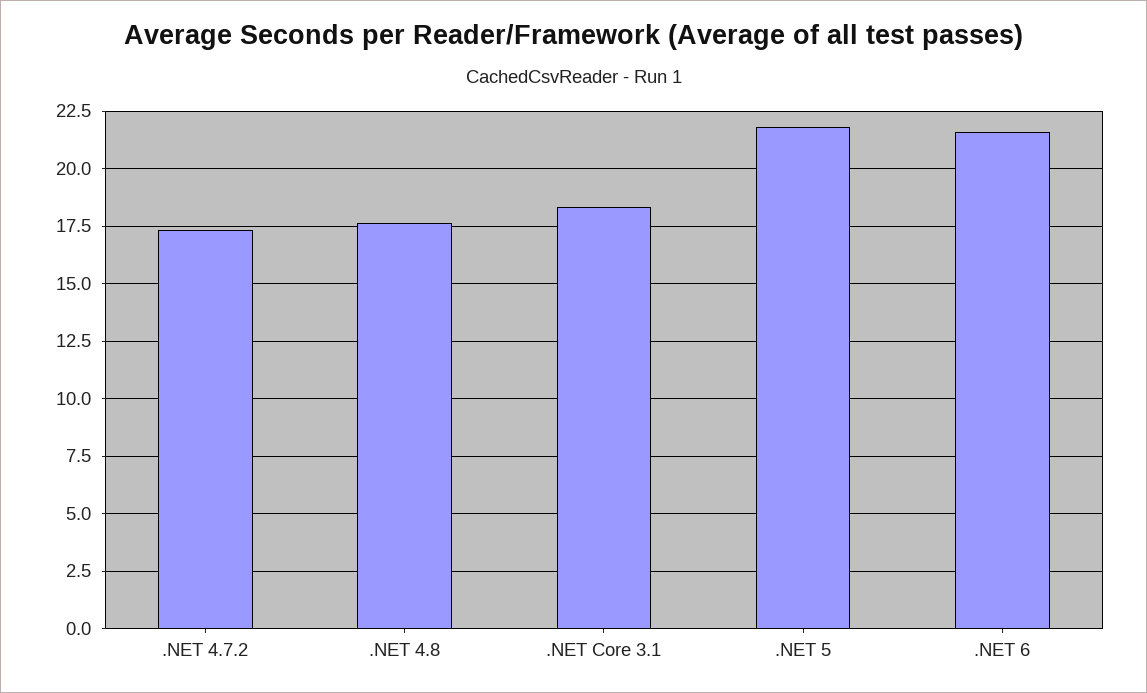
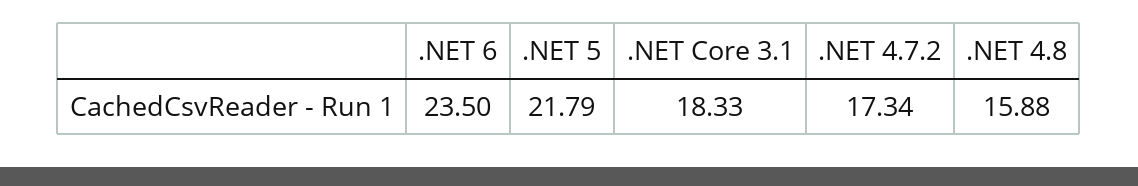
  {
    ".NET 4.7.2": 17.34,
-   ".NET 4.8": 17.5,
+   ".NET 4.8": 15.88,
    ".NET Core 3.1": 18.33,
    ".NET 5": 21.79,
-   ".NET 6": 21.5
+   ".NET 6": 23.5
  }

